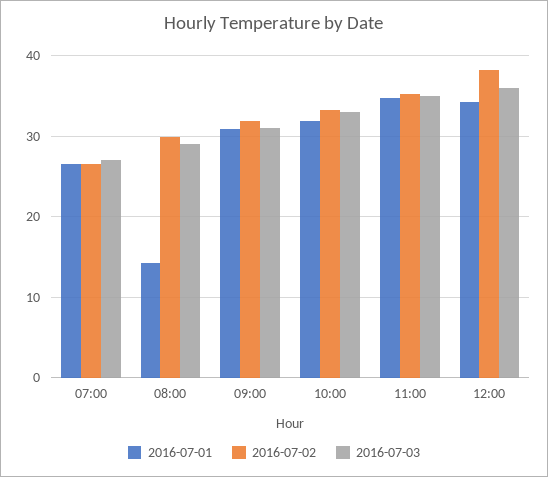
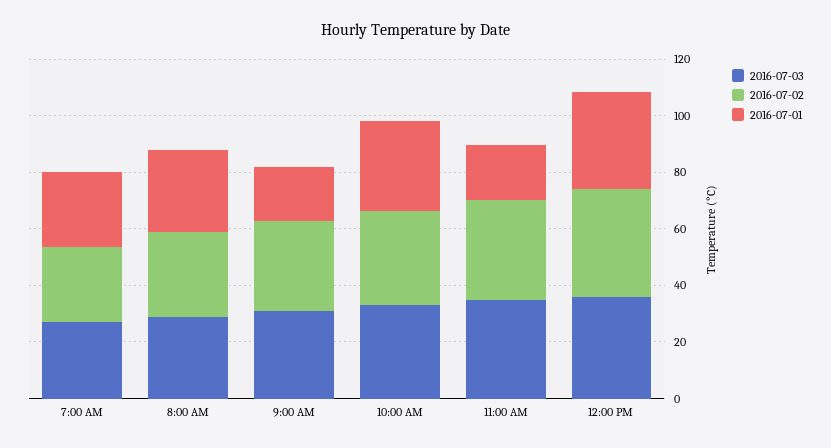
  {
    "2016-07-01": {
      "07:00": 27,
-     "08:00": 14,
+     "08:00": 30,
-     "09:00": 31,
+     "09:00": 20,
      "10:00": 32,
-     "11:00": 35,
+     "11:00": 20,
      "12:00": 34
    },
    "2016-07-02": {
      "07:00": 27,
      "08:00": 30,
      "09:00": 32,
      "10:00": 33,
      "11:00": 35,
      "12:00": 38
    },
    "2016-07-03": {
      "07:00": 27,
      "08:00": 29,
      "09:00": 31,
      "10:00": 33,
      "11:00": 35,
      "12:00": 36
    }
  }

